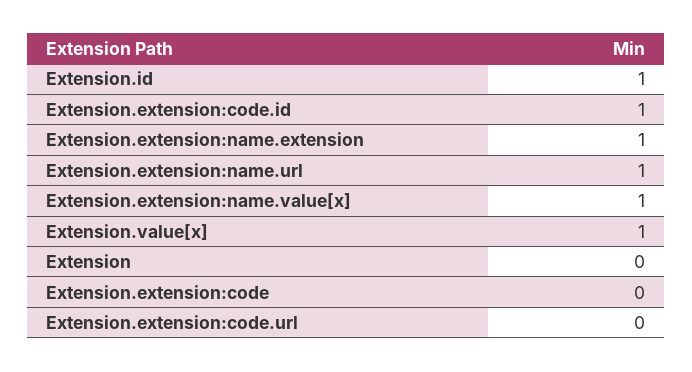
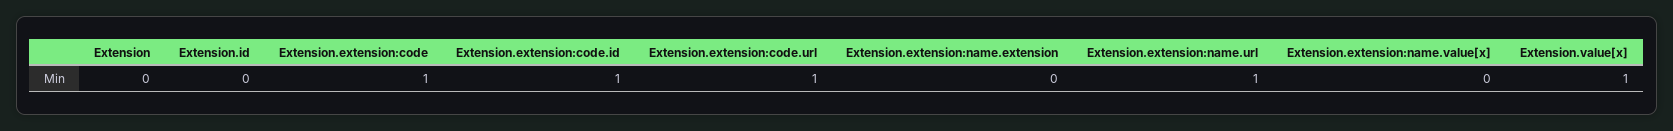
  {
-   "Extension.id": 1,
+   "Extension.id": 0,
    "Extension.extension:code.id": 1,
-   "Extension.extension:name.extension": 1,
+   "Extension.extension:name.extension": 0,
    "Extension.extension:name.url": 1,
-   "Extension.extension:name.value[x]": 1,
+   "Extension.extension:name.value[x]": 0,
    "Extension.value[x]": 1,
    "Extension": 0,
-   "Extension.extension:code": 0,
+   "Extension.extension:code": 1,
-   "Extension.extension:code.url": 0
+   "Extension.extension:code.url": 1
  }

